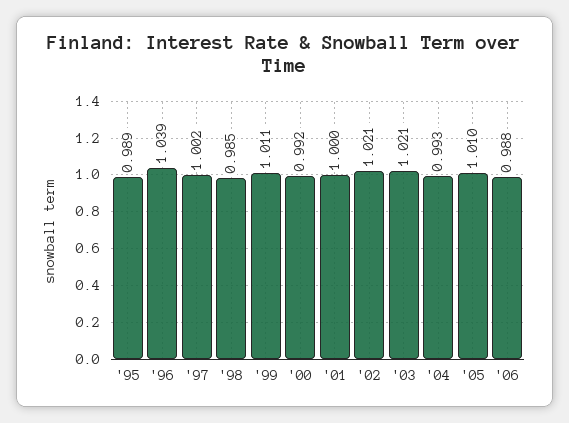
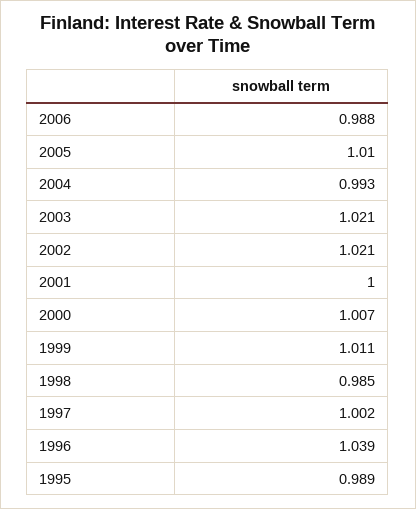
  {
    "'95": 0.989,
    "'96": 1.039,
    "'97": 1.002,
    "'98": 0.985,
    "'99": 1.011,
-   "'00": 0.992,
+   "'00": 1.007,
    "'01": 1,
    "'02": 1.021,
    "'03": 1.021,
    "'04": 0.993,
    "'05": 1.01,
    "'06": 0.988
  }

